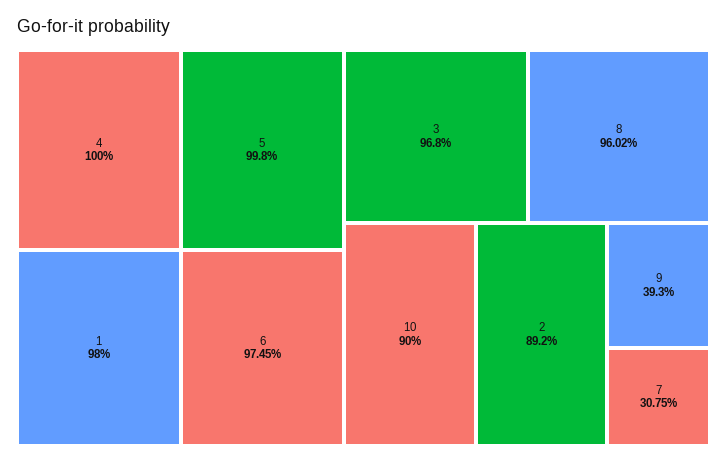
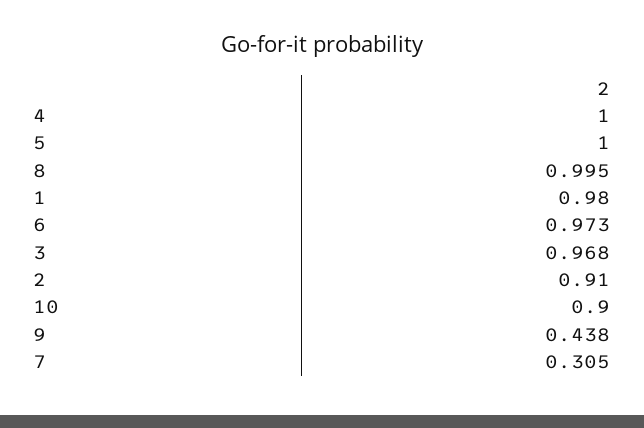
  {
    "4": 1,
-   "5": 0.998,
+   "5": 1,
    "1": 0.98,
-   "6": 0.9745,
+   "6": 0.973,
    "3": 0.968,
-   "8": 0.9602,
+   "8": 0.995,
    "10": 0.9,
-   "2": 0.892,
+   "2": 0.91,
-   "9": 0.393,
+   "9": 0.438,
-   "7": 0.3075
+   "7": 0.305
  }

